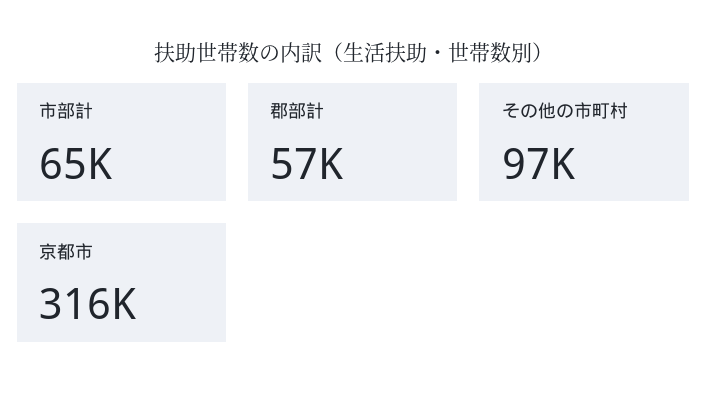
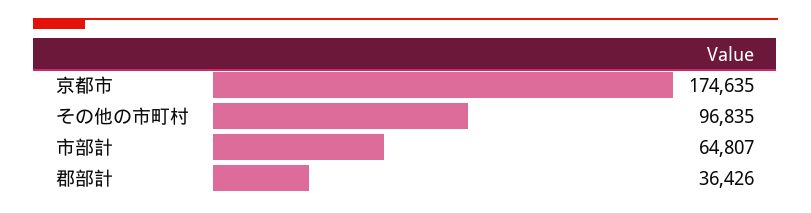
  {
    "市部計": 64807,
-   "郡部計": 57000,
+   "郡部計": 36426,
    "その他の市町村": 96835,
-   "京都市": 316000
+   "京都市": 174635
  }

